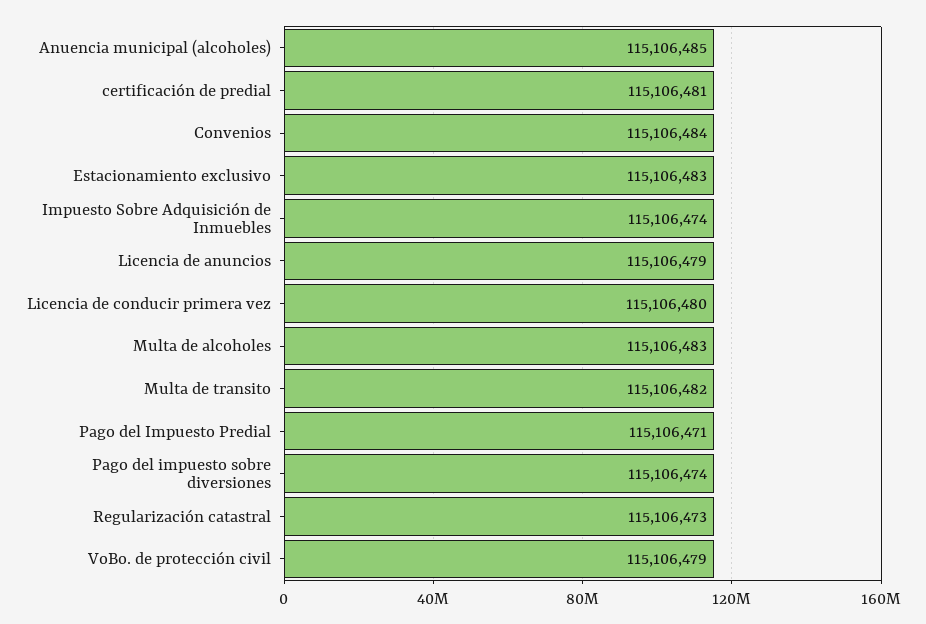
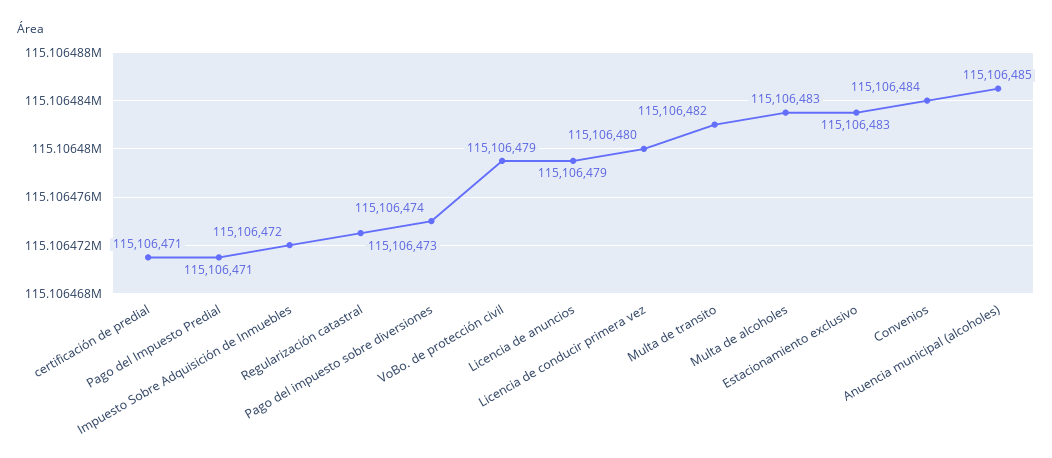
  {
    "Anuencia municipal (alcoholes)": 115106485,
-   "certificación de predial": 115106481,
+   "certificación de predial": 115106471,
    "Convenios": 115106484,
    "Estacionamiento exclusivo": 115106483,
-   "Impuesto Sobre Adquisición de Inmuebles": 115106474,
+   "Impuesto Sobre Adquisición de Inmuebles": 115106472,
    "Licencia de anuncios": 115106479,
    "Licencia de conducir primera vez": 115106480,
    "Multa de alcoholes": 115106483,
    "Multa de transito": 115106482,
    "Pago del Impuesto Predial": 115106471,
    "Pago del impuesto sobre diversiones": 115106474,
    "Regularización catastral": 115106473,
    "VoBo. de protección civil": 115106479
  }

